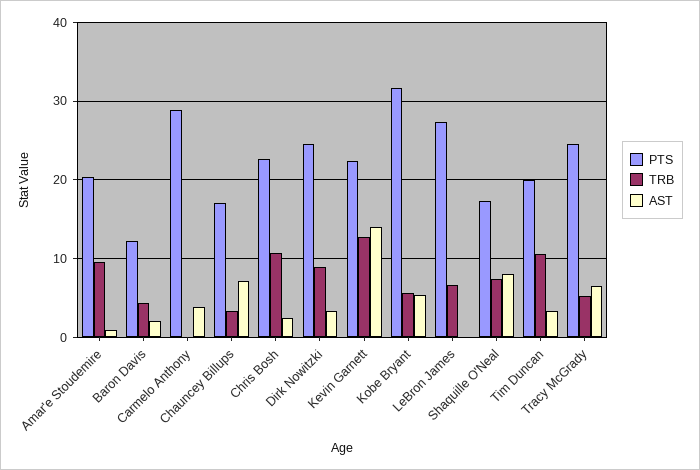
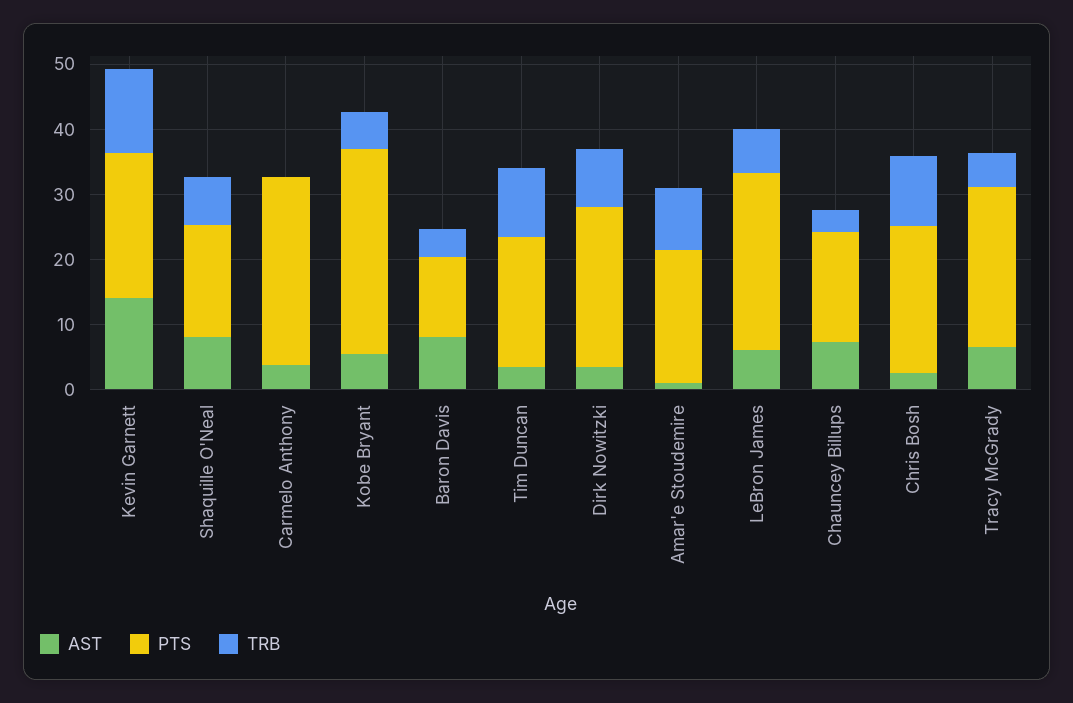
  {
    "PTS": {
      "Amar'e Stoudemire": 20,
      "Baron Davis": 12,
      "Carmelo Anthony": 29,
      "Chauncey Billups": 17,
      "Chris Bosh": 23,
      "Dirk Nowitzki": 25,
      "Kevin Garnett": 22,
      "Kobe Bryant": 32,
      "LeBron James": 27,
      "Shaquille O'Neal": 17,
      "Tim Duncan": 20,
      "Tracy McGrady": 25
    },
    "TRB": {
      "Amar'e Stoudemire": 10,
      "Baron Davis": 4,
      "Carmelo Anthony": 0,
      "Chauncey Billups": 3,
      "Chris Bosh": 11,
      "Dirk Nowitzki": 9,
      "Kevin Garnett": 13,
      "Kobe Bryant": 6,
      "LeBron James": 7,
      "Shaquille O'Neal": 7,
      "Tim Duncan": 11,
      "Tracy McGrady": 5
    },
    "AST": {
      "Amar'e Stoudemire": 1,
-     "Baron Davis": 2,
+     "Baron Davis": 8,
      "Carmelo Anthony": 4,
      "Chauncey Billups": 7,
      "Chris Bosh": 3,
      "Dirk Nowitzki": 3,
      "Kevin Garnett": 14,
      "Kobe Bryant": 5,
-     "LeBron James": 0,
+     "LeBron James": 6,
      "Shaquille O'Neal": 8,
      "Tim Duncan": 3,
      "Tracy McGrady": 7
    }
  }

